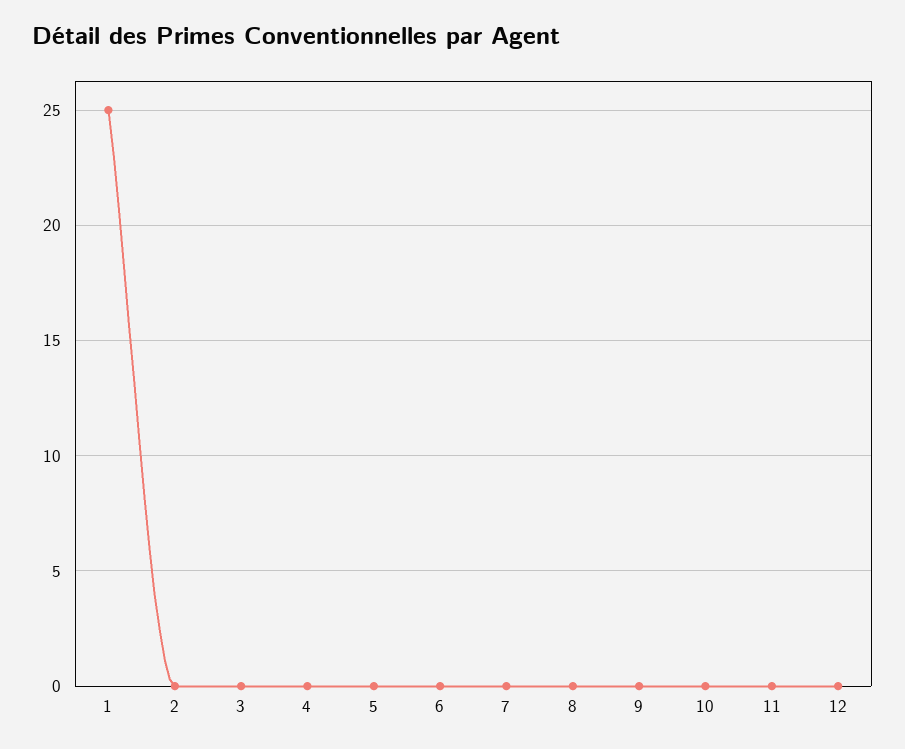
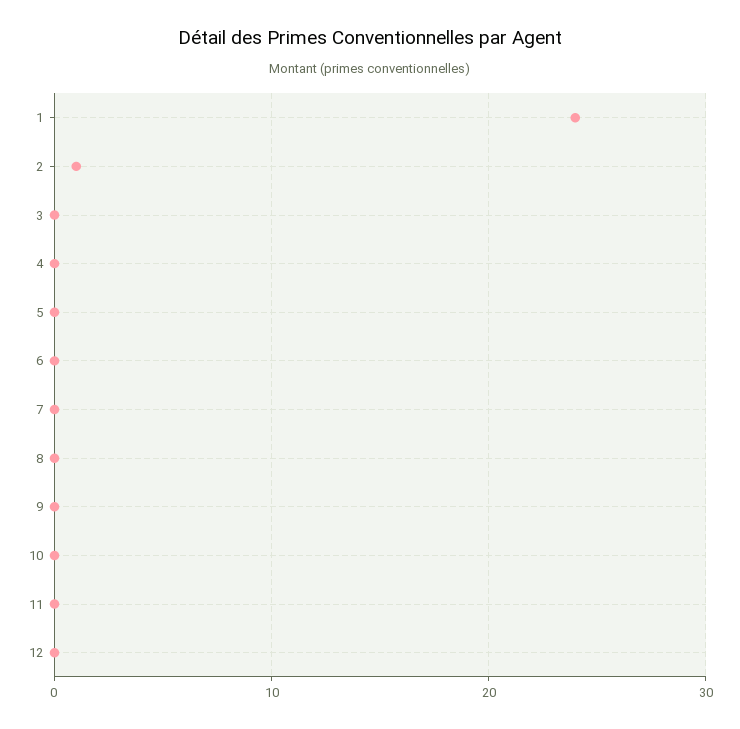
  {
-   "1": 25,
+   "1": 24,
-   "2": 0,
+   "2": 1,
    "3": 0,
    "4": 0,
    "5": 0,
    "6": 0,
    "7": 0,
    "8": 0,
    "9": 0,
    "10": 0,
    "11": 0,
    "12": 0
  }

